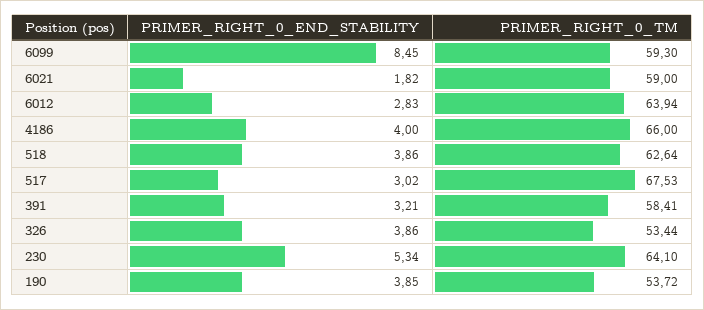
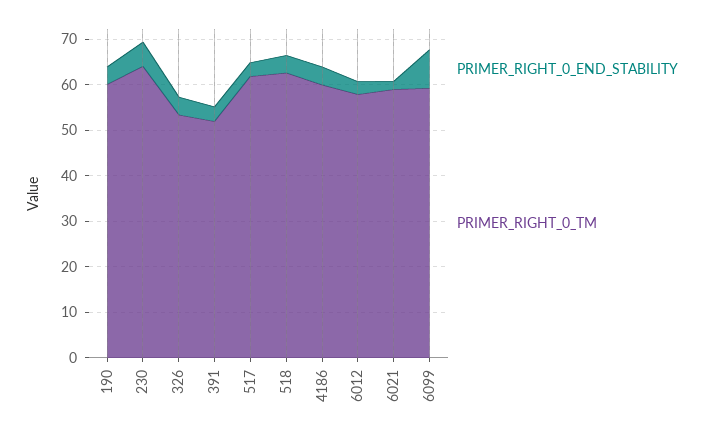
  {
    "PRIMER_RIGHT_0_END_STABILITY": {
      "6099": 8.45,
      "6021": 1.82,
      "6012": 2.83,
      "4186": 4,
      "518": 3.86,
      "517": 3.02,
      "391": 3.21,
      "326": 3.86,
      "230": 5.34,
      "190": 3.85
    },
    "PRIMER_RIGHT_0_TM": {
      "6099": 59.3,
      "6021": 59,
-     "6012": 63.94,
+     "6012": 58,
-     "4186": 66,
+     "4186": 60,
      "518": 62.64,
-     "517": 67.53,
+     "517": 62,
-     "391": 58.41,
+     "391": 52,
      "326": 53.44,
      "230": 64.1,
-     "190": 53.72
+     "190": 60
    }
  }

